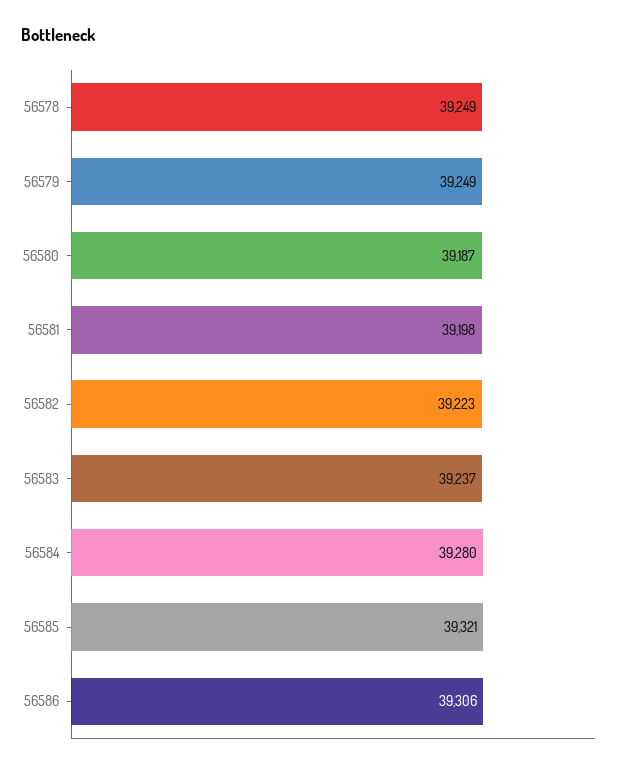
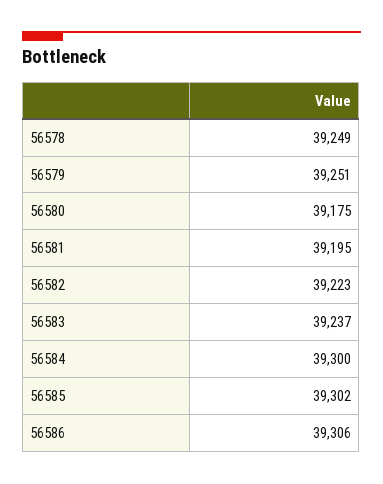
  {
    "56578": 39249,
-   "56579": 39249,
+   "56579": 39251,
-   "56580": 39187,
+   "56580": 39175,
-   "56581": 39198,
+   "56581": 39195,
    "56582": 39223,
    "56583": 39237,
-   "56584": 39280,
+   "56584": 39300,
-   "56585": 39321,
+   "56585": 39302,
    "56586": 39306
  }

